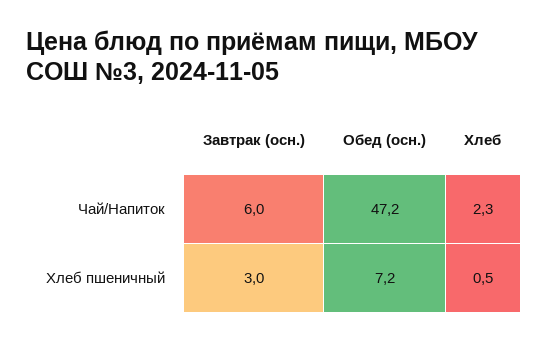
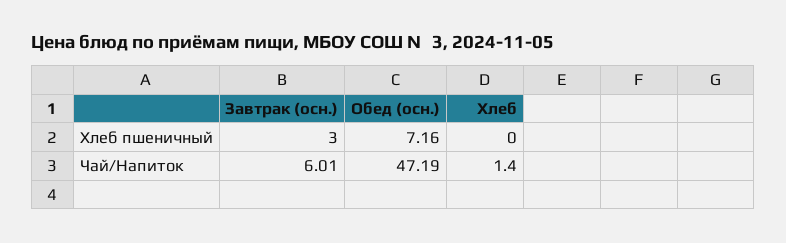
  {
    "Завтрак (осн.)": {
      "Чай/Напиток": 6.01,
      "Хлеб пшеничный": 3
    },
    "Обед (осн.)": {
      "Чай/Напиток": 47.19,
      "Хлеб пшеничный": 7.16
    },
    "Хлеб": {
-     "Чай/Напиток": 2.3,
+     "Чай/Напиток": 1.4,
-     "Хлеб пшеничный": 0.5
+     "Хлеб пшеничный": 0
    }
  }

